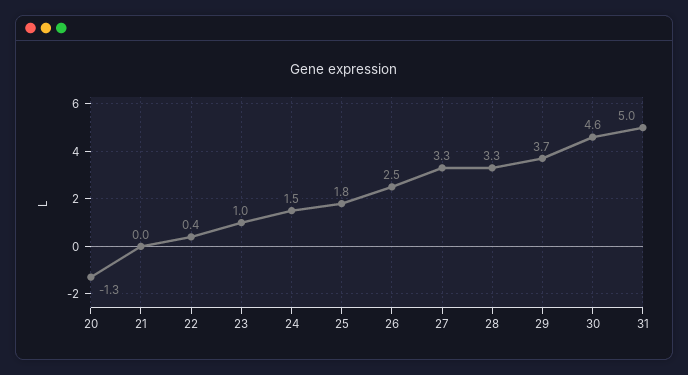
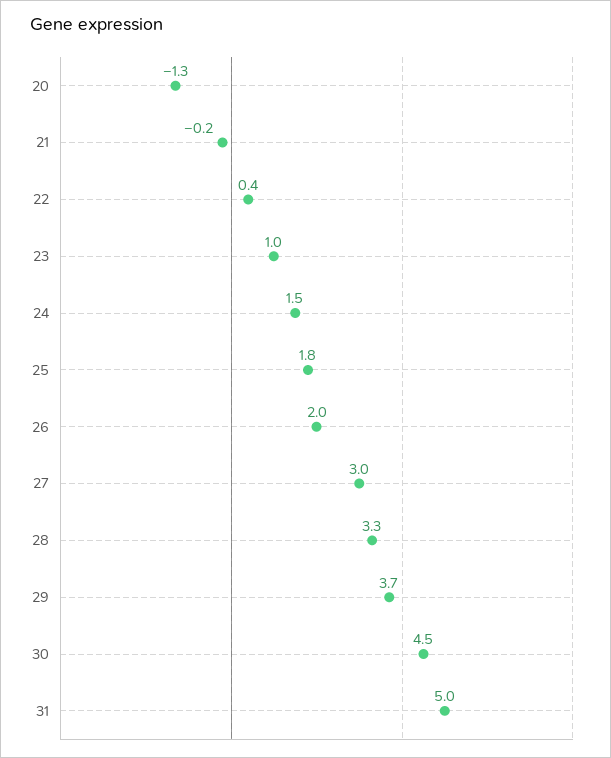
  {
    "20": -1.3,
-   "21": 0,
+   "21": -0.2,
    "22": 0.4,
    "23": 1,
    "24": 1.5,
    "25": 1.8,
-   "26": 2.5,
+   "26": 2,
-   "27": 3.3,
+   "27": 3,
    "28": 3.3,
    "29": 3.7,
-   "30": 4.6,
+   "30": 4.5,
    "31": 5
  }

